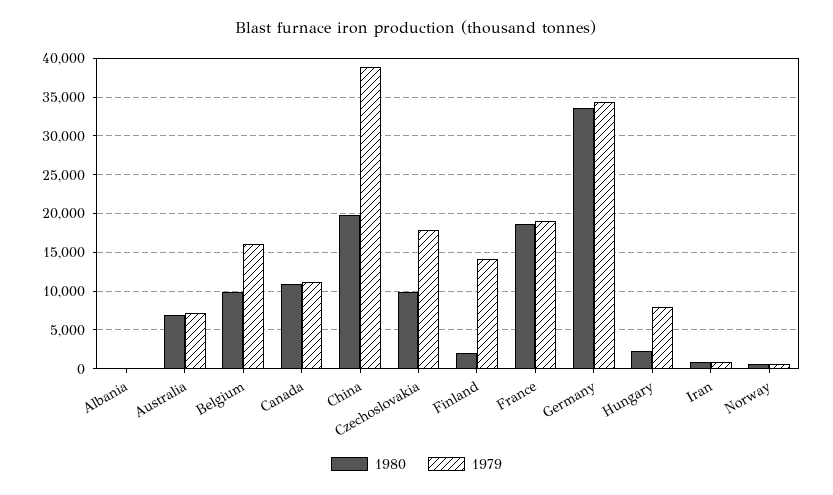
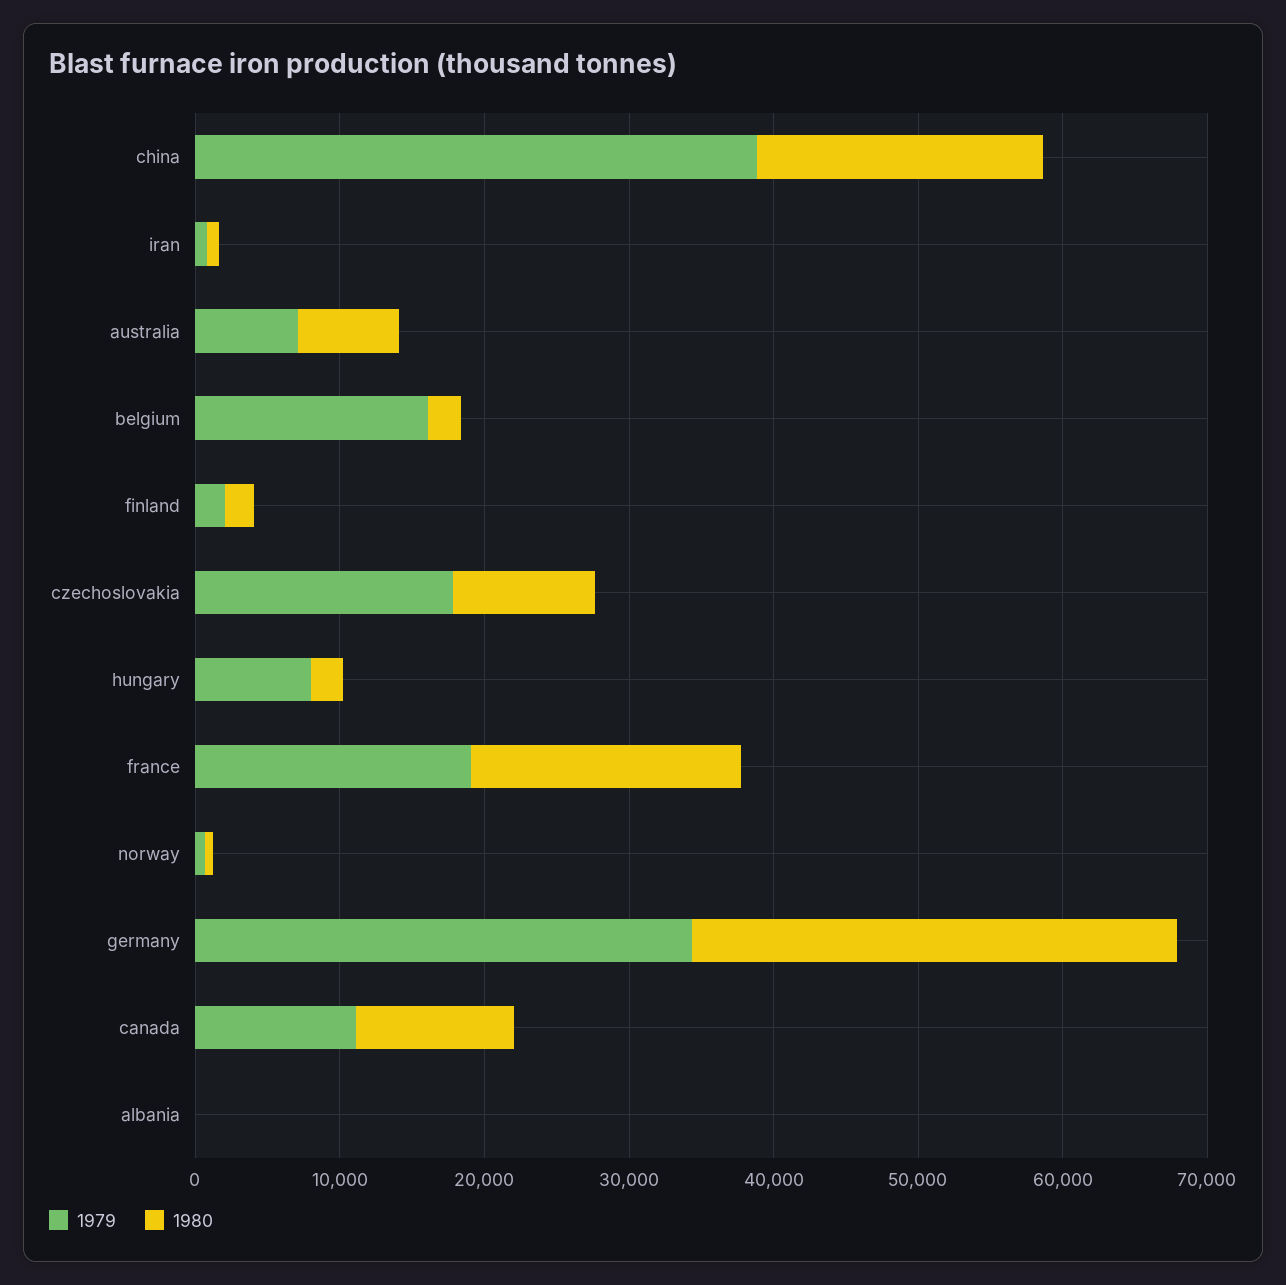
  {
    "1980": {
      "Albania": 0,
      "Australia": 7000,
-     "Belgium": 10000,
+     "Belgium": 2000,
      "Canada": 11000,
      "China": 20000,
      "Czechoslovakia": 10000,
      "Finland": 2000,
      "France": 19000,
      "Germany": 34000,
      "Hungary": 2000,
      "Iran": 1000,
      "Norway": 1000
    },
    "1979": {
      "Albania": 0,
      "Australia": 7000,
      "Belgium": 16000,
      "Canada": 11000,
      "China": 39000,
      "Czechoslovakia": 18000,
-     "Finland": 14000,
+     "Finland": 2000,
      "France": 19000,
      "Germany": 34000,
      "Hungary": 8000,
      "Iran": 1000,
      "Norway": 1000
    }
  }

